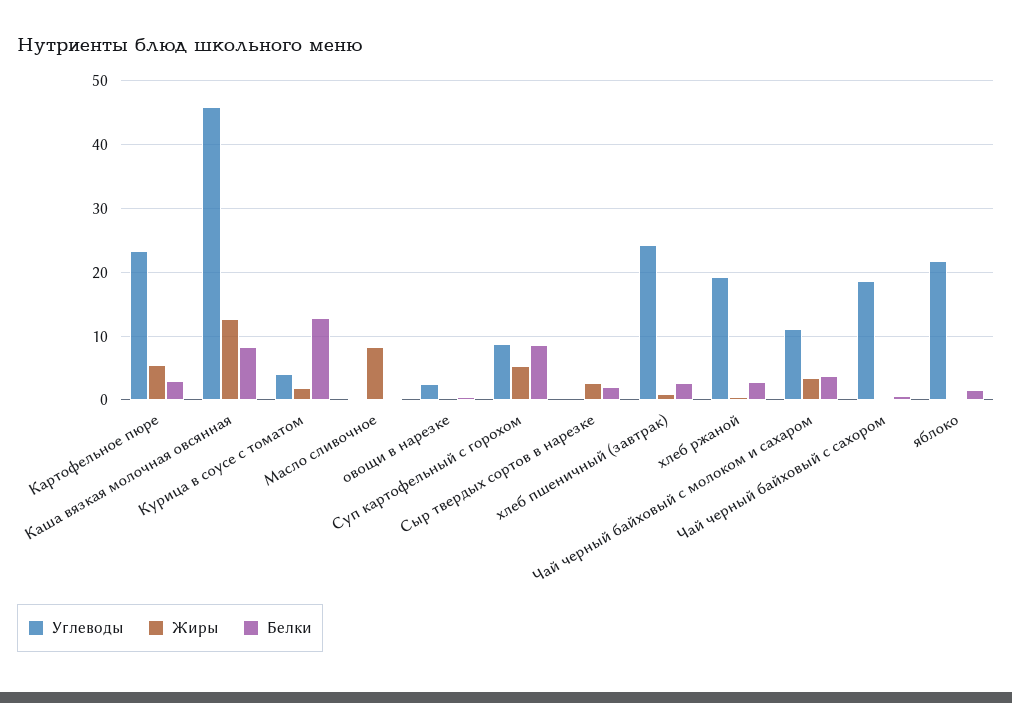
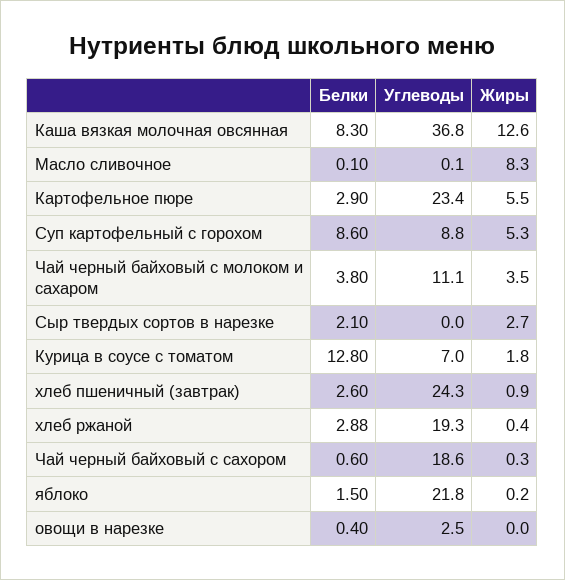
  {
    "Углеводы": {
      "Картофельное пюре": 23.4,
-     "Каша вязкая молочная овсянная": 46,
+     "Каша вязкая молочная овсянная": 36.8,
-     "Курица в соусе с томатом": 4,
+     "Курица в соусе с томатом": 7,
      "Масло сливочное": 0.1,
      "овощи в нарезке": 2.5,
      "Суп картофельный с горохом": 8.8,
      "Сыр твердых сортов в нарезке": 0,
      "хлеб пшеничный (завтрак)": 24.3,
      "хлеб ржаной": 19.3,
      "Чай черный байховый с молоком и сахаром": 11.1,
      "Чай черный байховый с сахором": 18.6,
      "яблоко": 21.8
    },
    "Жиры": {
      "Картофельное пюре": 5.5,
      "Каша вязкая молочная овсянная": 12.6,
      "Курица в соусе с томатом": 1.8,
      "Масло сливочное": 8.3,
      "овощи в нарезке": 0,
      "Суп картофельный с горохом": 5.3,
      "Сыр твердых сортов в нарезке": 2.7,
      "хлеб пшеничный (завтрак)": 0.9,
      "хлеб ржаной": 0.4,
      "Чай черный байховый с молоком и сахаром": 3.5,
      "Чай черный байховый с сахором": 0.3,
      "яблоко": 0.2
    },
    "Белки": {
      "Картофельное пюре": 2.9,
      "Каша вязкая молочная овсянная": 8.3,
      "Курица в соусе с томатом": 12.8,
      "Масло сливочное": 0.1,
      "овощи в нарезке": 0.4,
      "Суп картофельный с горохом": 8.6,
      "Сыр твердых сортов в нарезке": 2.1,
      "хлеб пшеничный (завтрак)": 2.6,
      "хлеб ржаной": 2.88,
      "Чай черный байховый с молоком и сахаром": 3.8,
      "Чай черный байховый с сахором": 0.6,
      "яблоко": 1.5
    }
  }

